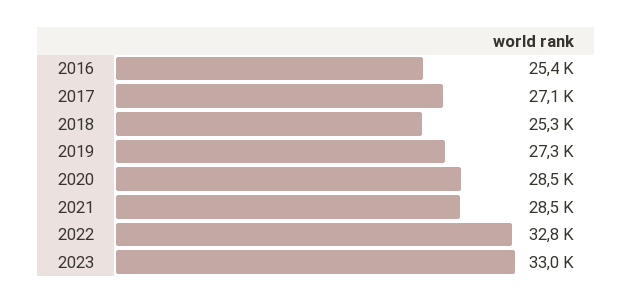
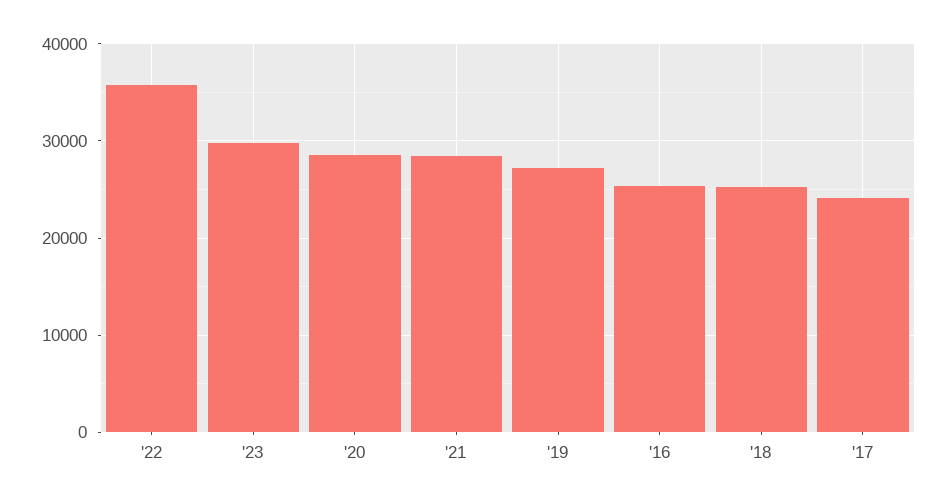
  {
    "2016": 25400,
-   "2017": 27100,
+   "2017": 24000,
    "2018": 25300,
    "2019": 27300,
    "2020": 28500,
    "2021": 28500,
-   "2022": 32800,
+   "2022": 36000,
-   "2023": 33000
+   "2023": 30000
  }

